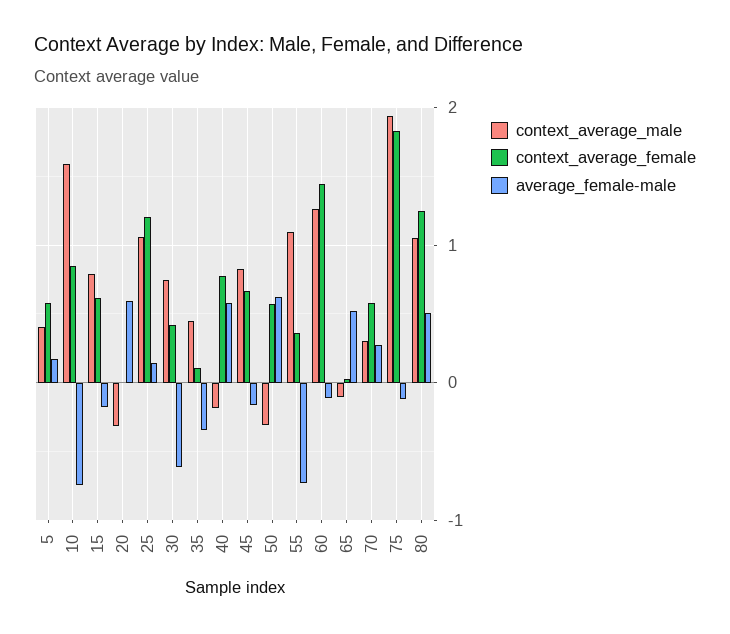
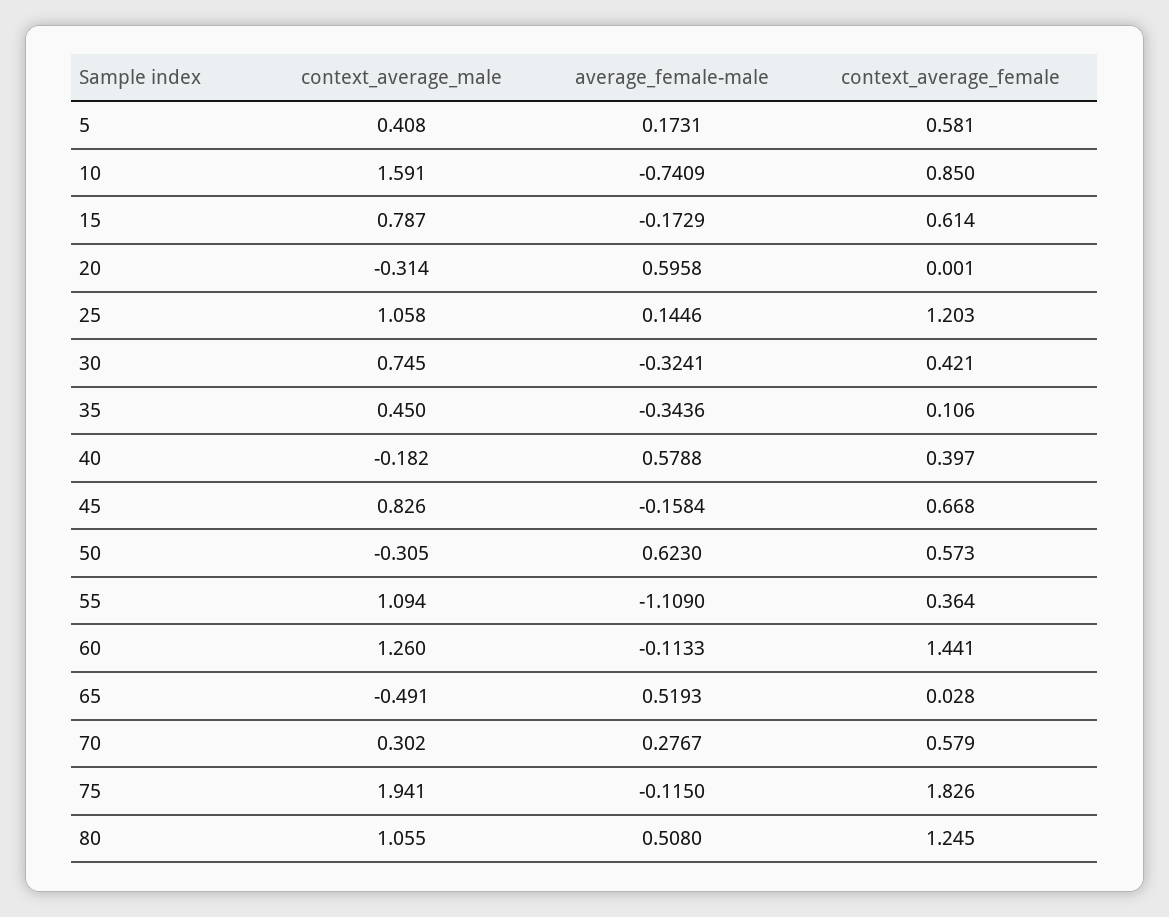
  {
    "context_average_male": {
      "5": 0.408,
      "10": 1.591,
      "15": 0.787,
      "20": -0.314,
      "25": 1.058,
      "30": 0.745,
      "35": 0.45,
      "40": -0.182,
      "45": 0.826,
      "50": -0.305,
      "55": 1.094,
      "60": 1.26,
-     "65": -0.1,
+     "65": -0.491,
      "70": 0.302,
      "75": 1.941,
      "80": 1.055
    },
    "context_average_female": {
      "5": 0.581,
      "10": 0.85,
      "15": 0.614,
      "20": 0.001,
      "25": 1.203,
      "30": 0.421,
      "35": 0.106,
-     "40": 0.8,
+     "40": 0.397,
      "45": 0.668,
      "50": 0.573,
      "55": 0.364,
      "60": 1.441,
      "65": 0.028,
      "70": 0.579,
      "75": 1.826,
      "80": 1.245
    },
    "average_female-male": {
      "5": 0.1731,
      "10": -0.7409,
      "15": -0.1729,
      "20": 0.5958,
      "25": 0.1446,
-     "30": -0.6,
+     "30": -0.3241,
      "35": -0.3436,
      "40": 0.5788,
      "45": -0.1584,
      "50": 0.623,
-     "55": -0.7,
+     "55": -1.109,
      "60": -0.1133,
      "65": 0.5193,
      "70": 0.2767,
      "75": -0.115,
      "80": 0.508
    }
  }

